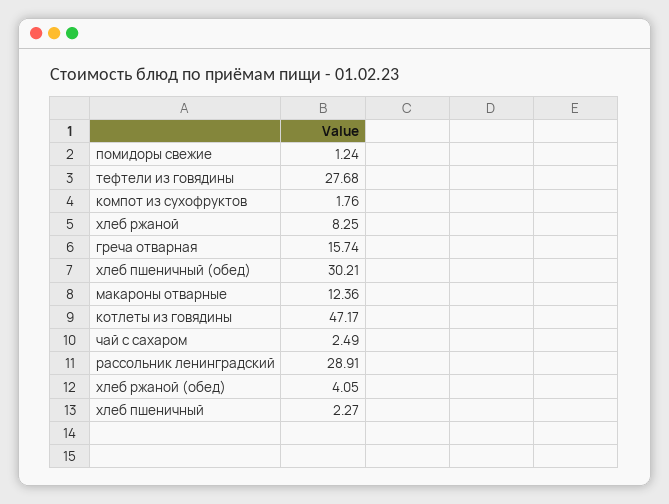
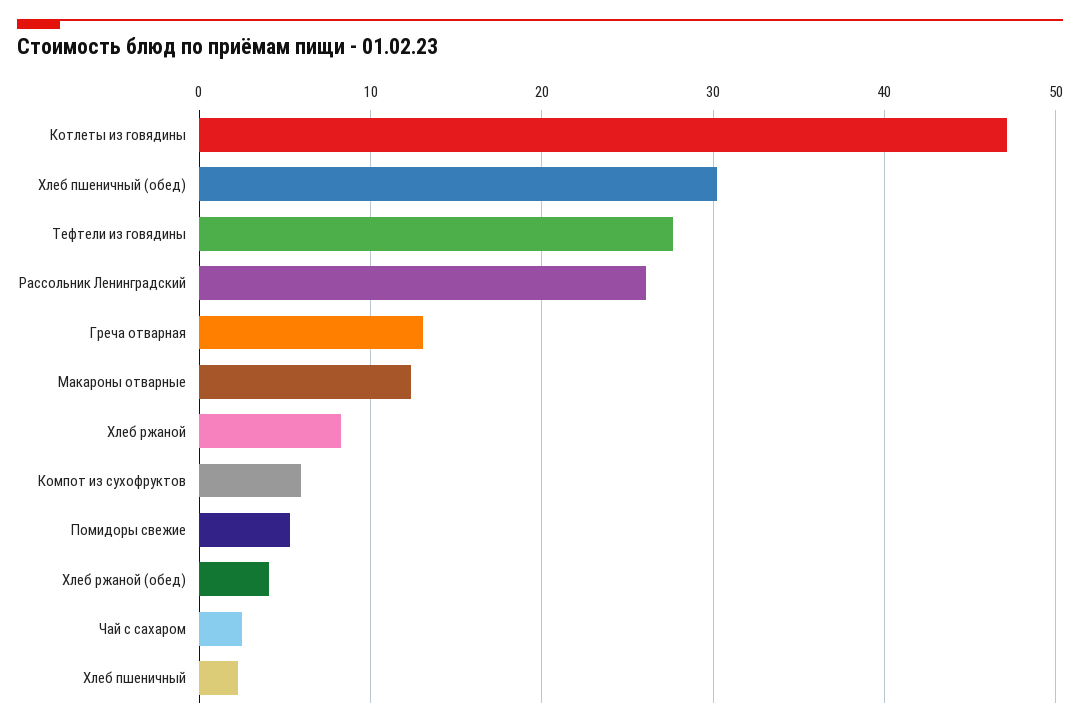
  {
-   "помидоры свежие": 1.24,
+   "помидоры свежие": 5,
    "тефтели из говядины": 27.68,
-   "компот из сухофруктов": 1.76,
+   "компот из сухофруктов": 6,
    "хлеб ржаной": 8.25,
-   "греча отварная": 15.74,
+   "греча отварная": 13,
    "хлеб пшеничный (обед)": 30.21,
    "макароны отварные": 12.36,
    "котлеты из говядины": 47.17,
    "чай с сахаром": 2.49,
-   "рассольник ленинградский": 28.91,
+   "рассольник ленинградский": 26,
    "хлеб ржаной (обед)": 4.05,
    "хлеб пшеничный": 2.27
  }

